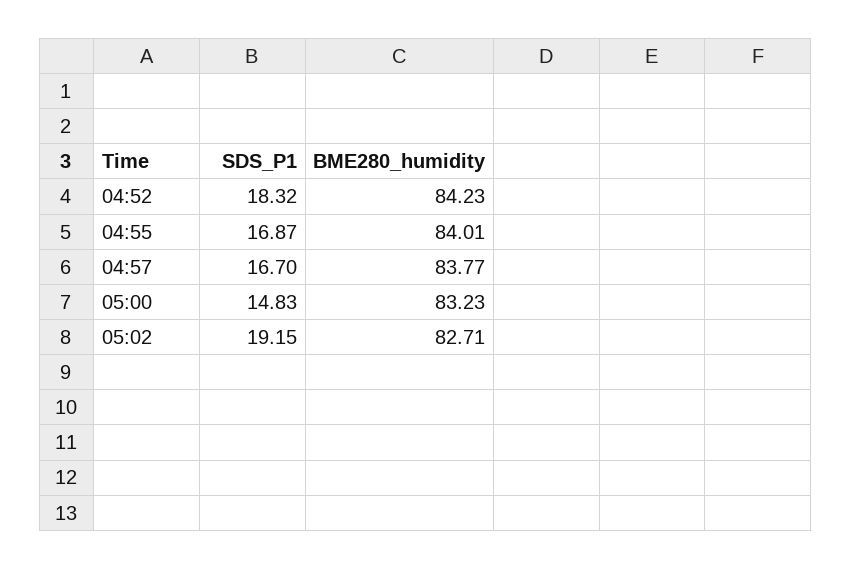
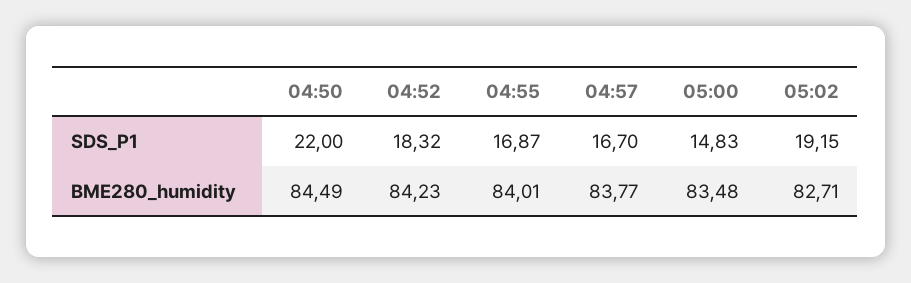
  {
    "SDS_P1": {
      "04:52": 18.32,
      "04:55": 16.87,
      "04:57": 16.7,
      "05:00": 14.83,
-     "05:02": 19.15
+     "05:02": 19.15,
+     "04:50": 22
    },
    "BME280_humidity": {
      "04:52": 84.23,
      "04:55": 84.01,
      "04:57": 83.77,
-     "05:00": 83.23,
+     "05:00": 83.48,
-     "05:02": 82.71
+     "05:02": 82.71,
+     "04:50": 84.49
    }
  }

